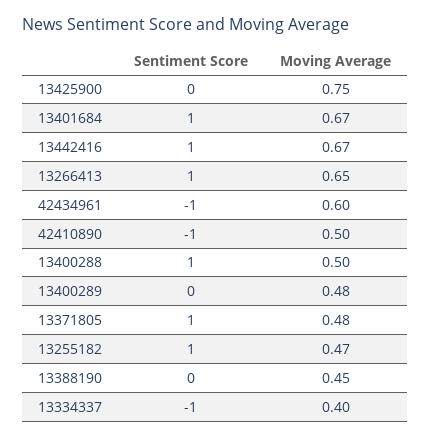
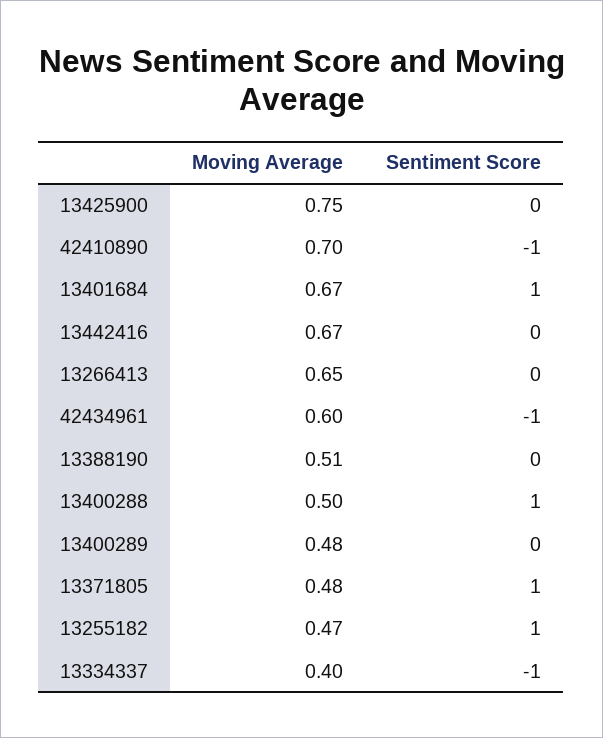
  {
    "Sentiment Score": {
      "13425900": 0,
      "13401684": 1,
-     "13442416": 1,
+     "13442416": 0,
-     "13266413": 1,
+     "13266413": 0,
      "42434961": -1,
      "42410890": -1,
      "13400288": 1,
      "13400289": 0,
      "13371805": 1,
      "13255182": 1,
      "13388190": 0,
      "13334337": -1
    },
    "Moving Average": {
      "13425900": 0.75,
      "13401684": 0.67,
      "13442416": 0.67,
      "13266413": 0.65,
      "42434961": 0.6,
-     "42410890": 0.5,
+     "42410890": 0.7,
      "13400288": 0.5,
      "13400289": 0.48,
      "13371805": 0.48,
      "13255182": 0.47,
-     "13388190": 0.45,
+     "13388190": 0.51,
      "13334337": 0.4
    }
  }

